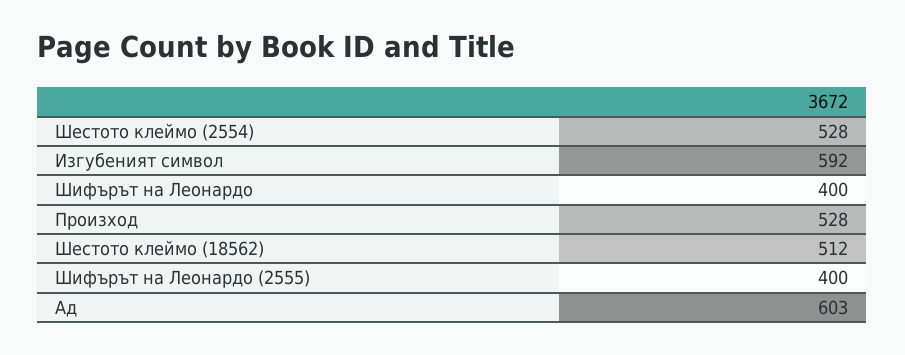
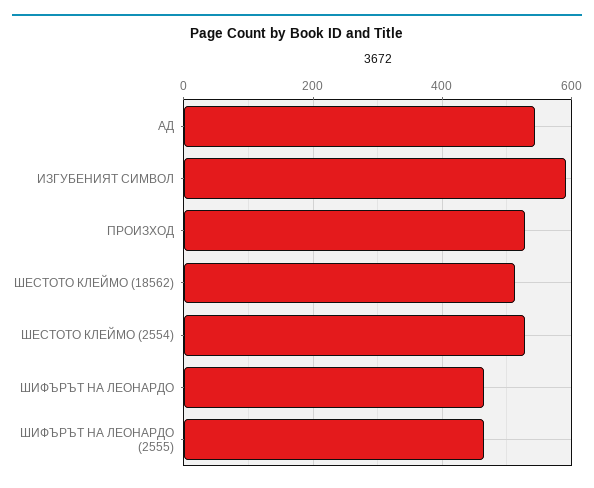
  {
    "Шестото клеймо (2554)": 528,
    "Изгубеният символ": 592,
-   "Шифърът на Леонардо": 400,
+   "Шифърът на Леонардо": 460,
    "Произход": 528,
    "Шестото клеймо (18562)": 512,
-   "Шифърът на Леонардо (2555)": 400,
+   "Шифърът на Леонардо (2555)": 460,
-   "Ад": 603
+   "Ад": 540
  }

